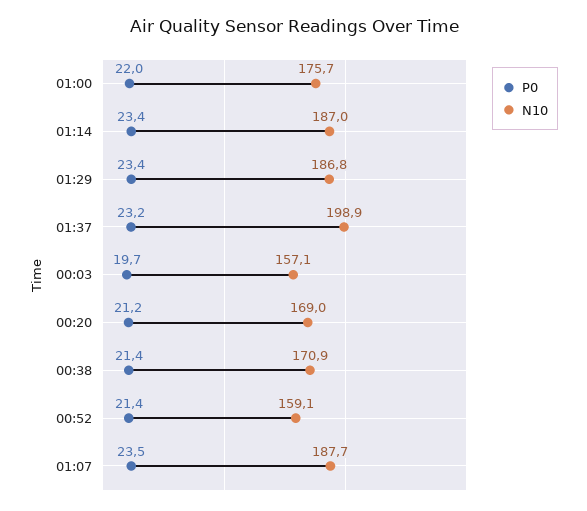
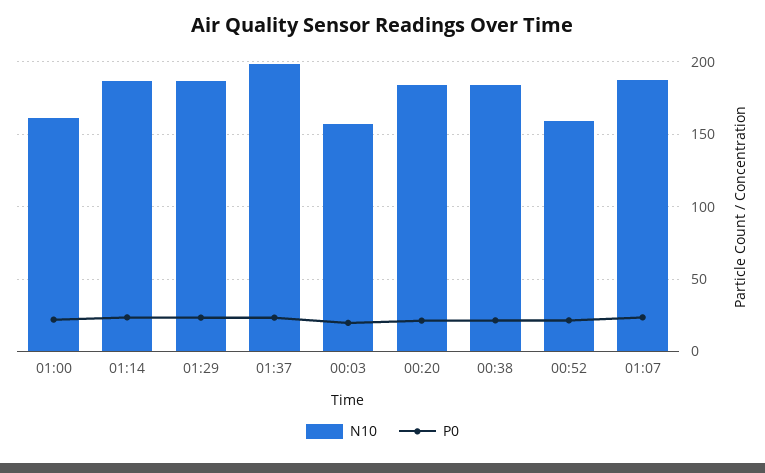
  {
    "P0": {
      "01:00": 22,
      "01:14": 23.4,
      "01:29": 23.4,
      "01:37": 23.2,
      "00:03": 19.7,
      "00:20": 21.2,
      "00:38": 21.4,
      "00:52": 21.4,
      "01:07": 23.5
    },
    "N10": {
-     "01:00": 175.7,
+     "01:00": 160,
      "01:14": 187,
      "01:29": 186.8,
      "01:37": 198.9,
      "00:03": 157.1,
-     "00:20": 169,
+     "00:20": 185,
-     "00:38": 170.9,
+     "00:38": 185,
      "00:52": 159.1,
      "01:07": 187.7
    }
  }

